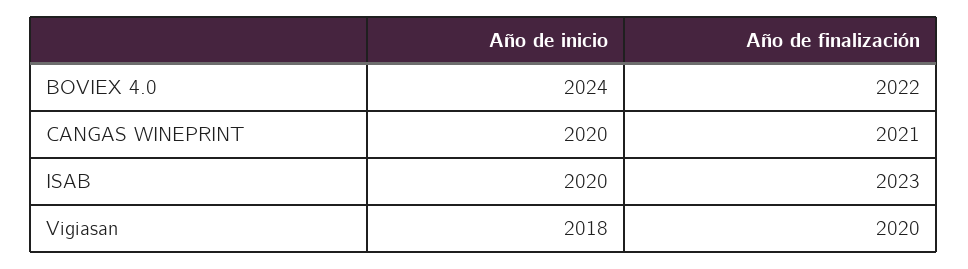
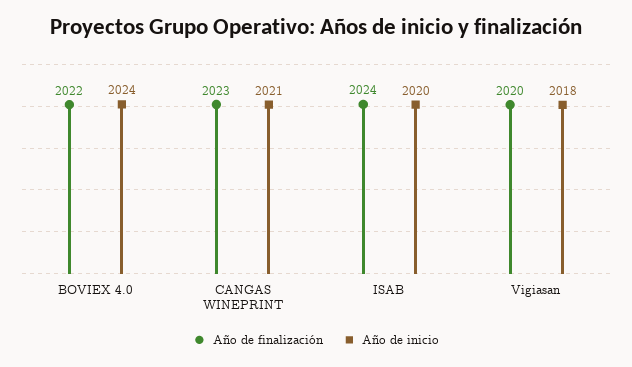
  {
    "Año de inicio": {
      "BOVIEX 4.0": 2024,
-     "CANGAS WINEPRINT": 2020,
+     "CANGAS WINEPRINT": 2021,
      "ISAB": 2020,
      "Vigiasan": 2018
    },
    "Año de finalización": {
      "BOVIEX 4.0": 2022,
-     "CANGAS WINEPRINT": 2021,
+     "CANGAS WINEPRINT": 2023,
-     "ISAB": 2023,
+     "ISAB": 2024,
      "Vigiasan": 2020
    }
  }

